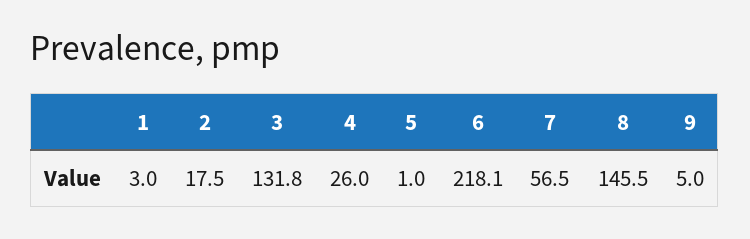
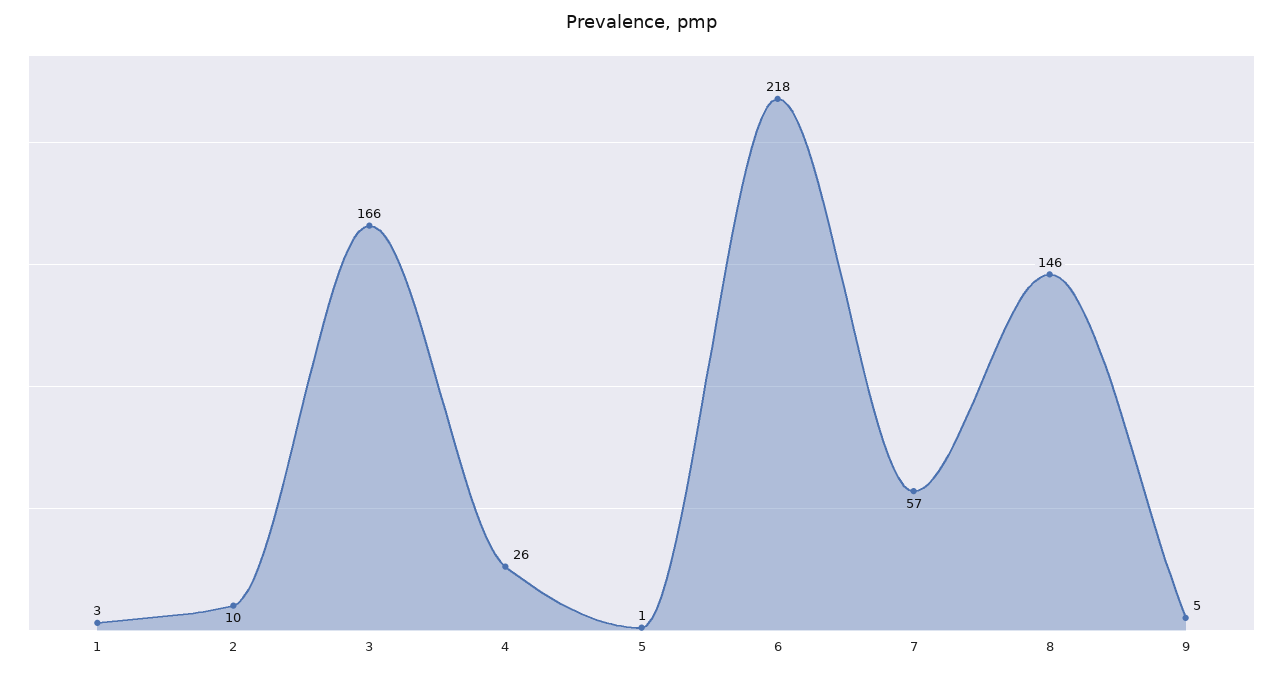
  {
    "1": 3,
-   "2": 17.5,
+   "2": 10,
-   "3": 131.8,
+   "3": 166,
    "4": 26,
    "5": 1,
    "6": 218.1,
    "7": 56.5,
    "8": 145.5,
    "9": 5
  }

